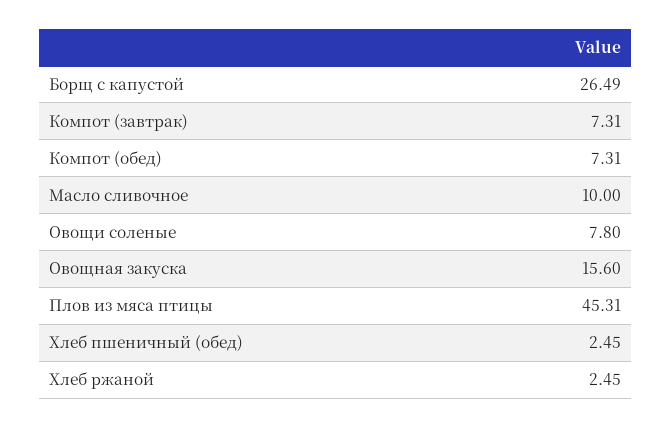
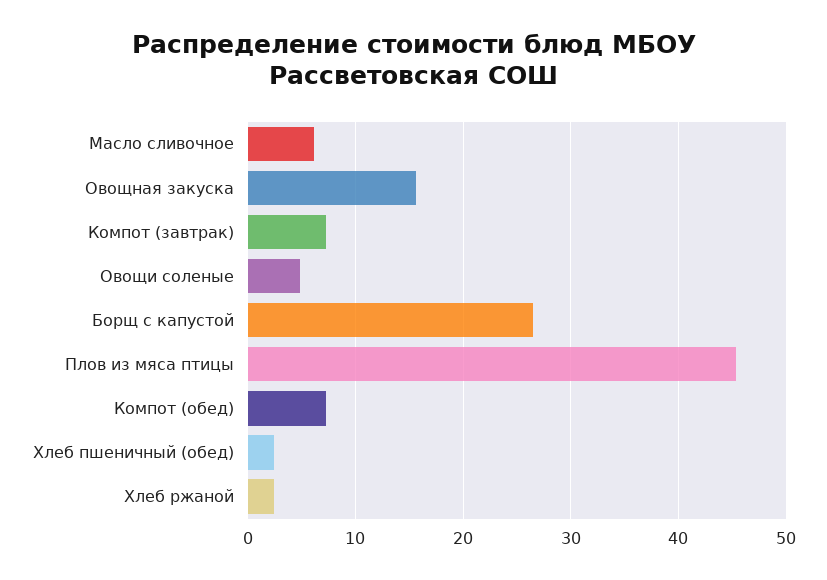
  {
    "Борщ с капустой": 26.49,
    "Компот (завтрак)": 7.31,
    "Компот (обед)": 7.31,
-   "Масло сливочное": 10,
+   "Масло сливочное": 6,
-   "Овощи соленые": 7.8,
+   "Овощи соленые": 5,
    "Овощная закуска": 15.6,
    "Плов из мяса птицы": 45.31,
    "Хлеб пшеничный (обед)": 2.45,
    "Хлеб ржаной": 2.45
  }

